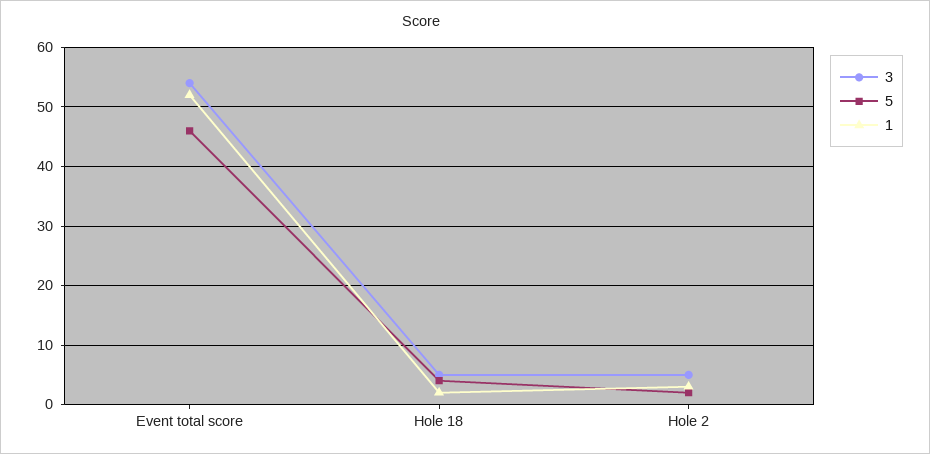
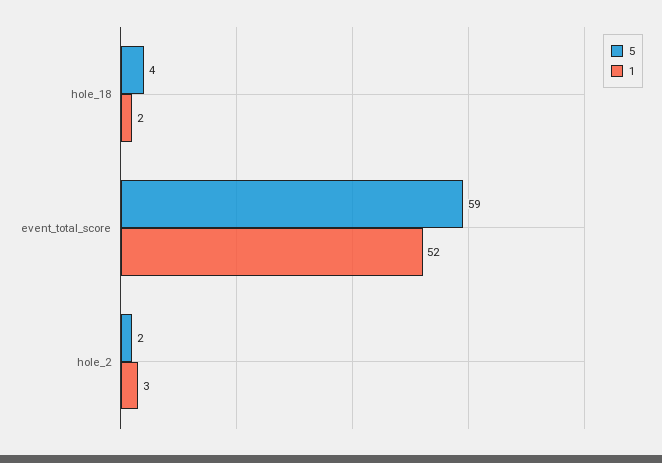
  {
-   "3": {
-     "Event total score": 55,
-     "Hole 18": 5,
-     "Hole 2": 5
-   },
    "5": {
-     "Event total score": 45,
+     "Event total score": 59,
      "Hole 18": 4,
      "Hole 2": 2
    },
    "1": {
      "Event total score": 52,
      "Hole 18": 2,
      "Hole 2": 3
    }
  }

